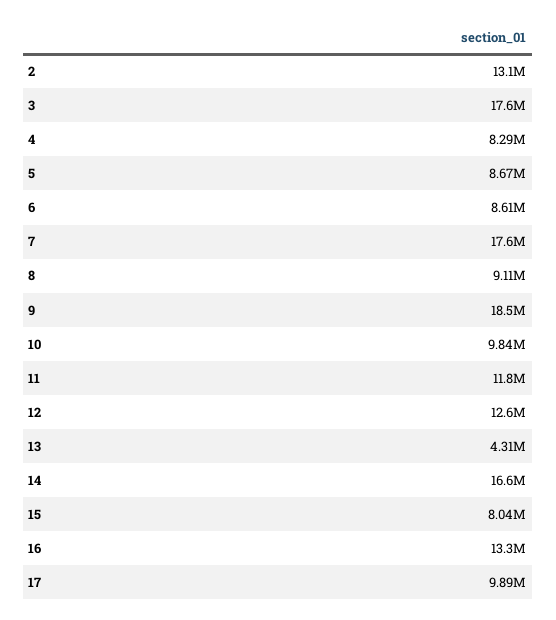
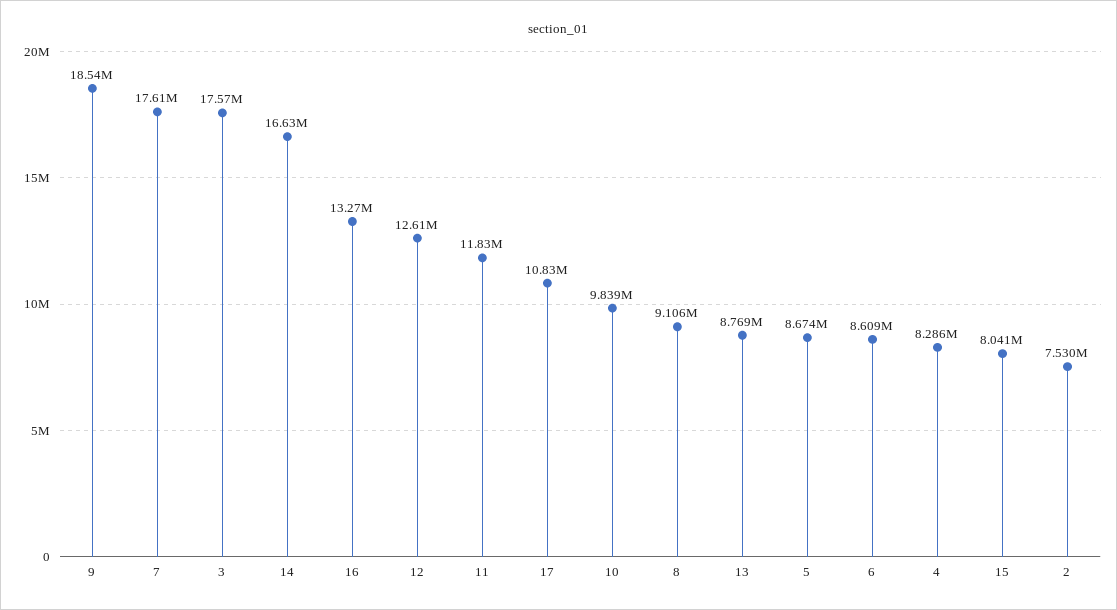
  {
-   "2": 13100000,
+   "2": 7530000,
    "3": 17570000,
    "4": 8286000,
    "5": 8674000,
    "6": 8609000,
    "7": 17610000,
    "8": 9106000,
    "9": 18540000,
    "10": 9839000,
    "11": 11830000,
    "12": 12610000,
-   "13": 4310000,
+   "13": 8769000,
    "14": 16630000,
    "15": 8041000,
    "16": 13270000,
-   "17": 9890000
+   "17": 10830000
  }

